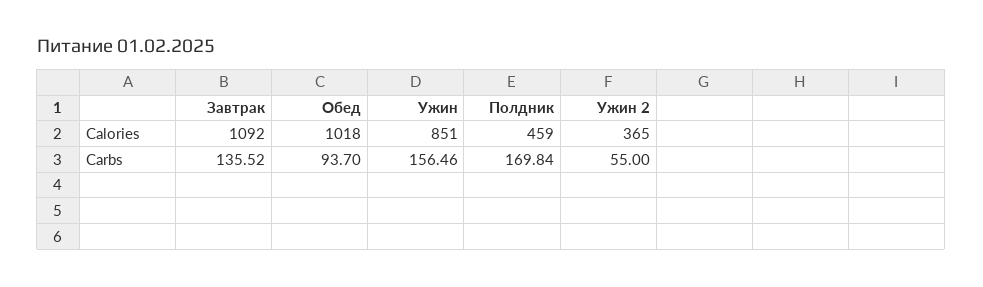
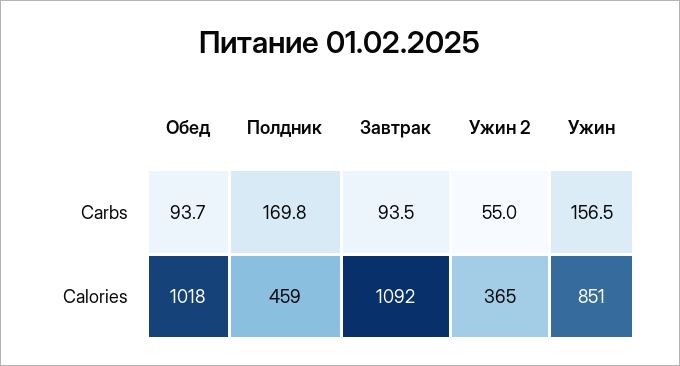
  {
    "Завтрак": {
      "Calories": 1092,
-     "Carbs": 135.52
+     "Carbs": 93.5
    },
    "Обед": {
      "Calories": 1018,
      "Carbs": 93.7
    },
    "Ужин": {
      "Calories": 851,
      "Carbs": 156.46
    },
    "Полдник": {
      "Calories": 459,
      "Carbs": 169.84
    },
    "Ужин 2": {
      "Calories": 365,
      "Carbs": 55
    }
  }

